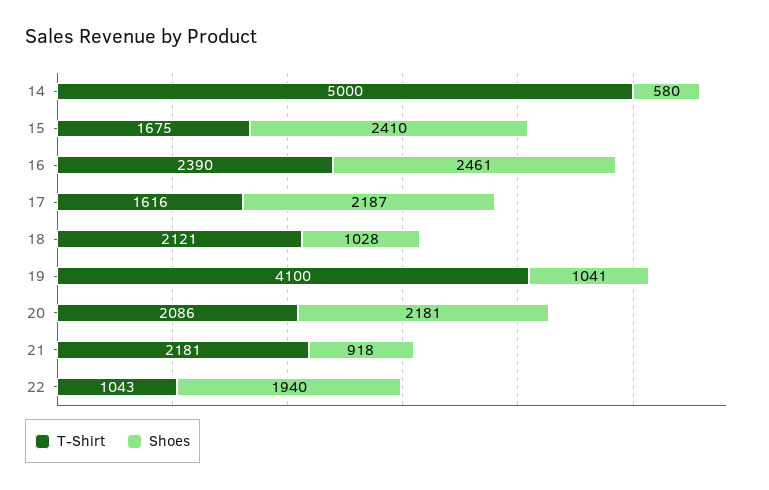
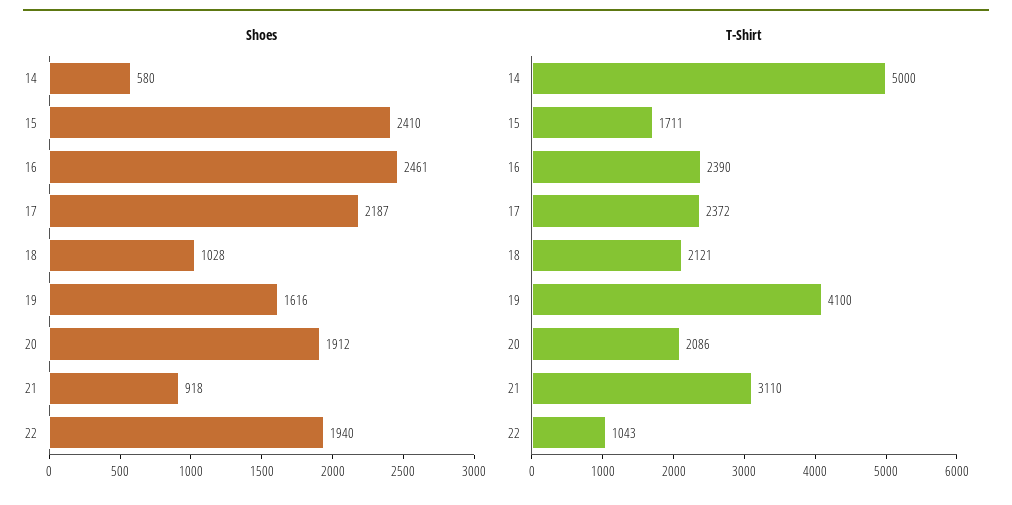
  {
    "T-Shirt": {
      "14": 5000,
-     "15": 1675,
+     "15": 1711,
      "16": 2390,
-     "17": 1616,
+     "17": 2372,
      "18": 2121,
      "19": 4100,
      "20": 2086,
-     "21": 2181,
+     "21": 3110,
      "22": 1043
    },
    "Shoes": {
      "14": 580,
      "15": 2410,
      "16": 2461,
      "17": 2187,
      "18": 1028,
-     "19": 1041,
+     "19": 1616,
-     "20": 2181,
+     "20": 1912,
      "21": 918,
      "22": 1940
    }
  }

